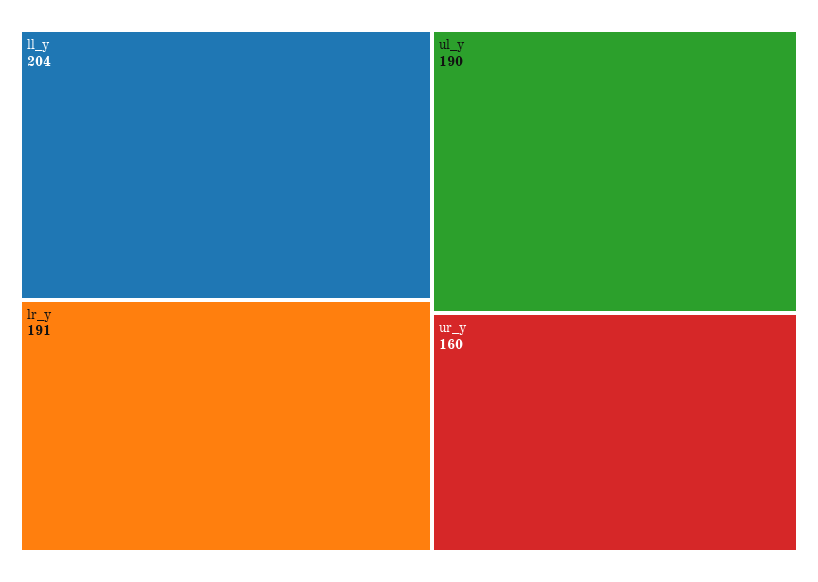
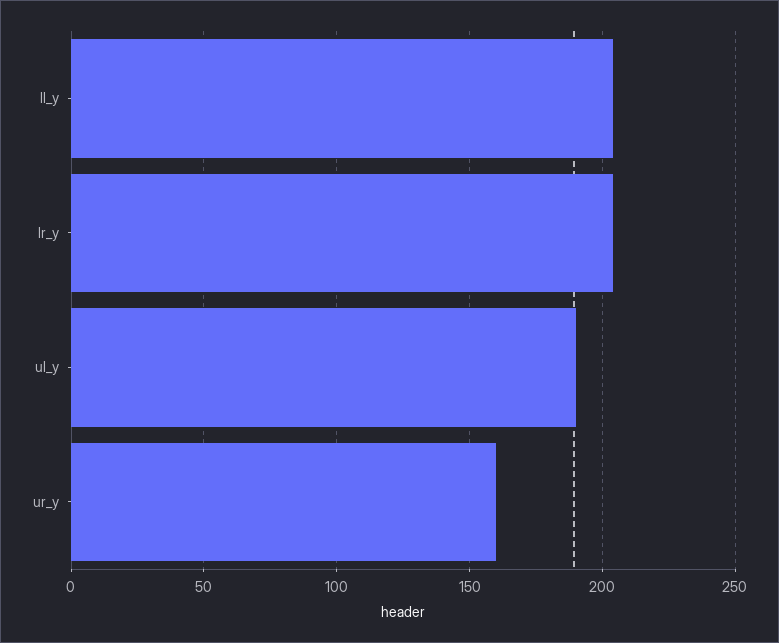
  {
    "ll_y": 204,
-   "lr_y": 191,
+   "lr_y": 205,
    "ul_y": 190,
    "ur_y": 160
  }

